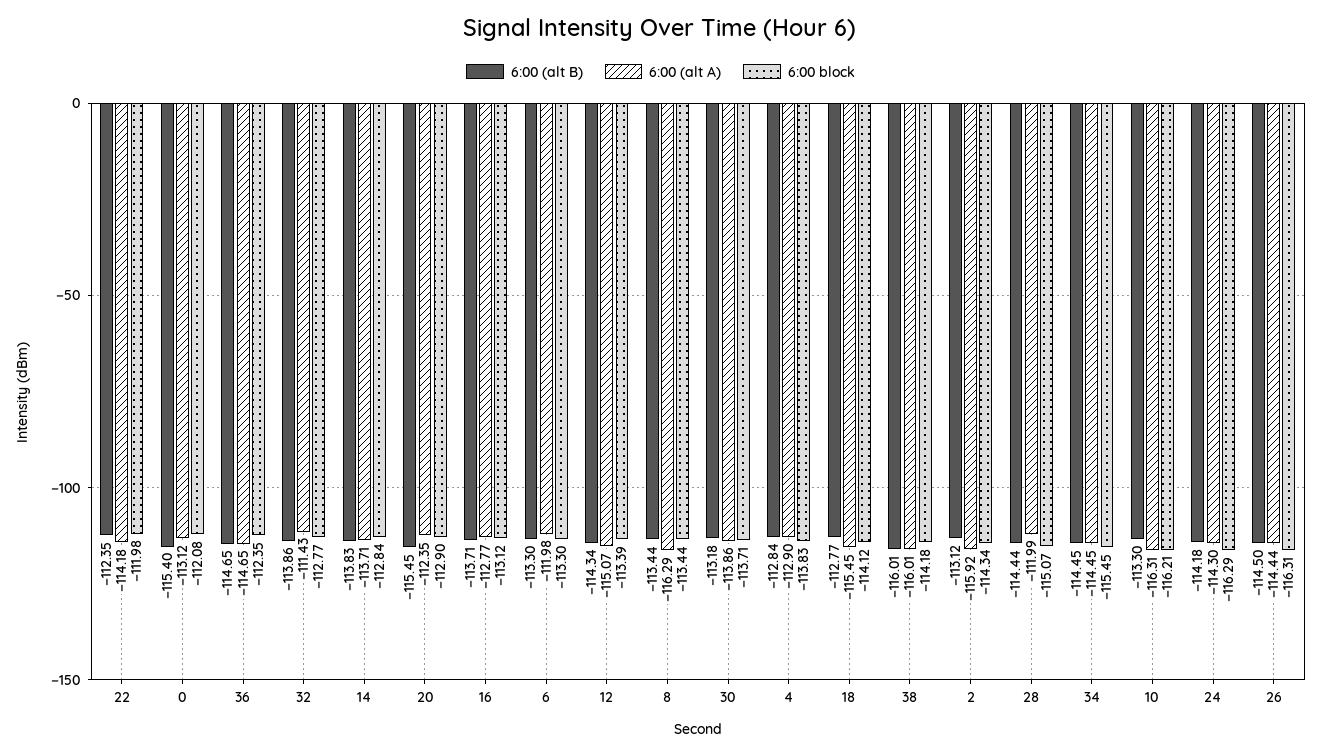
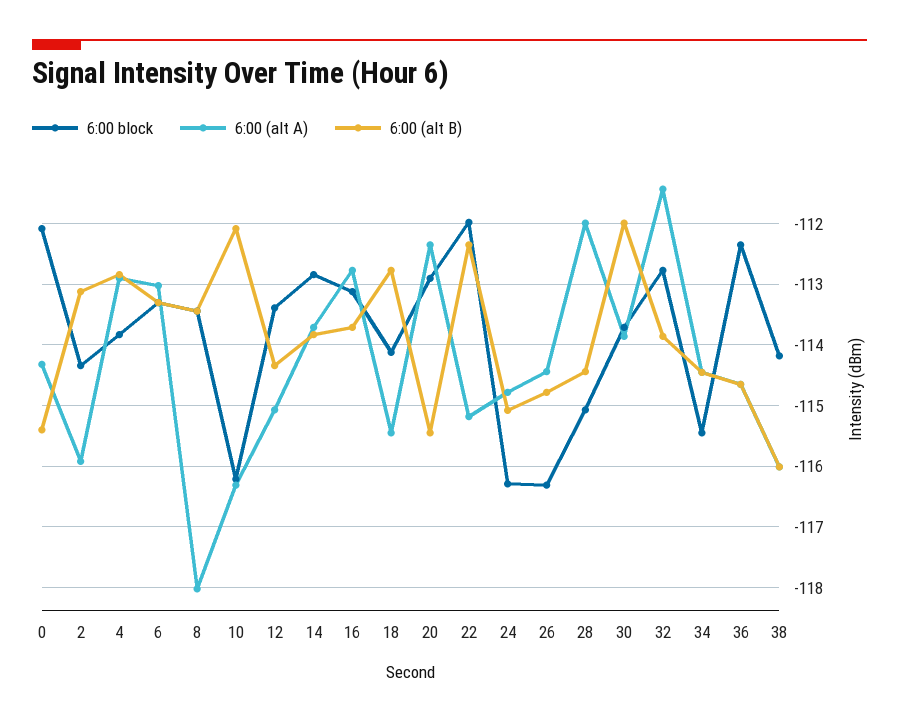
  {
    "6:00 (alt B)": {
      "22": -112.35,
      "0": -115.4,
      "36": -114.65,
      "32": -113.86,
      "14": -113.83,
      "20": -115.45,
      "16": -113.71,
      "6": -113.3,
      "12": -114.34,
      "8": -113.44,
-     "30": -113.18,
+     "30": -112,
      "4": -112.84,
      "18": -112.77,
      "38": -116.01,
      "2": -113.12,
      "28": -114.44,
      "34": -114.45,
-     "10": -113.3,
+     "10": -112.1,
-     "24": -114.18,
+     "24": -115.1,
-     "26": -114.5
+     "26": -114.8
    },
    "6:00 (alt A)": {
-     "22": -114.18,
+     "22": -115.2,
-     "0": -113.12,
+     "0": -114.3,
      "36": -114.65,
      "32": -111.43,
      "14": -113.71,
      "20": -112.35,
      "16": -112.77,
-     "6": -111.98,
+     "6": -113,
      "12": -115.07,
-     "8": -116.29,
+     "8": -118,
      "30": -113.86,
      "4": -112.9,
      "18": -115.45,
      "38": -116.01,
      "2": -115.92,
      "28": -111.99,
      "34": -114.45,
      "10": -116.31,
-     "24": -114.3,
+     "24": -114.8,
      "26": -114.44
    },
    "6:00 block": {
      "22": -111.98,
      "0": -112.08,
      "36": -112.35,
      "32": -112.77,
      "14": -112.84,
      "20": -112.9,
      "16": -113.12,
      "6": -113.3,
      "12": -113.39,
      "8": -113.44,
      "30": -113.71,
      "4": -113.83,
      "18": -114.12,
      "38": -114.18,
      "2": -114.34,
      "28": -115.07,
      "34": -115.45,
      "10": -116.21,
      "24": -116.29,
      "26": -116.31
    }
  }

